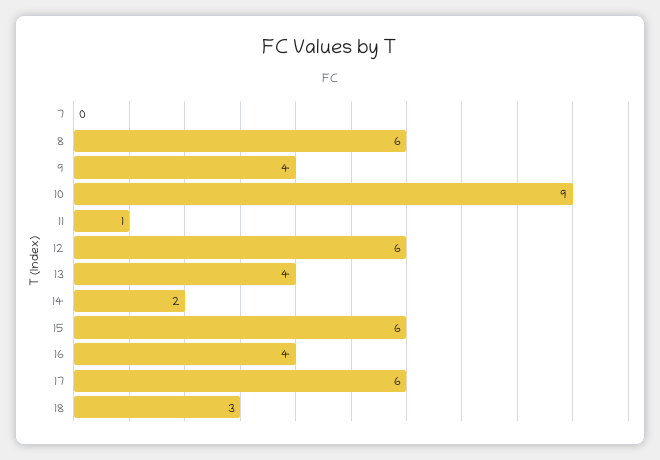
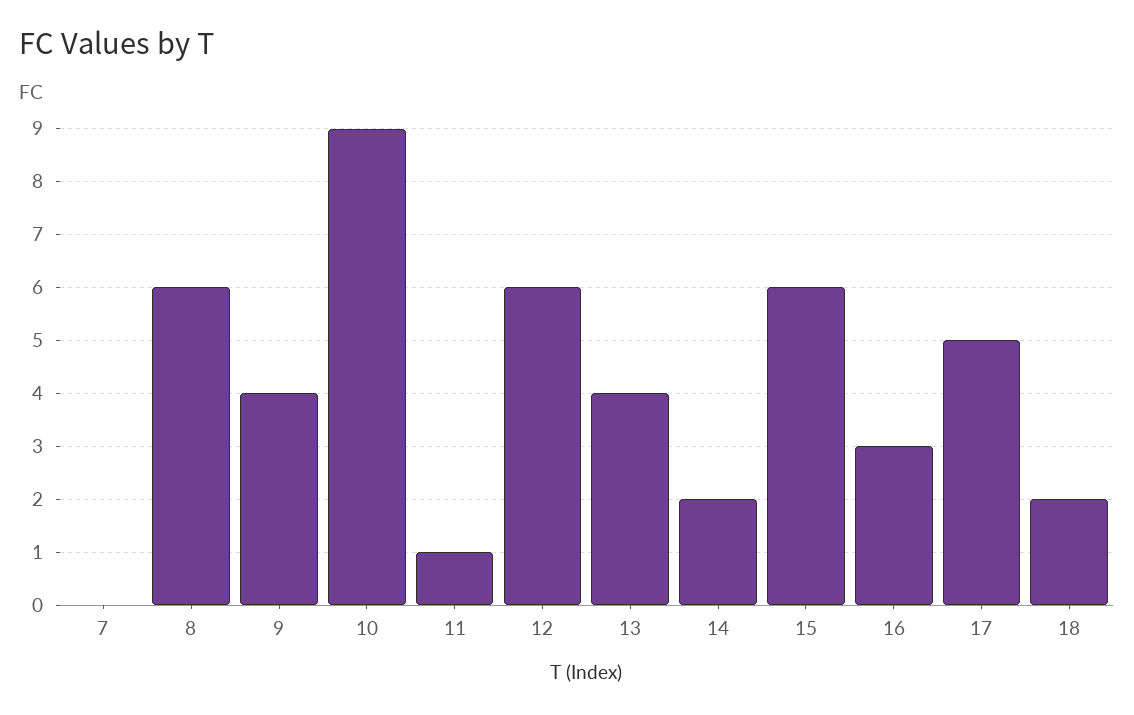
  {
    "7": 0,
    "8": 6,
    "9": 4,
    "10": 9,
    "11": 1,
    "12": 6,
    "13": 4,
    "14": 2,
    "15": 6,
-   "16": 4,
+   "16": 3,
-   "17": 6,
+   "17": 5,
-   "18": 3
+   "18": 2
  }

